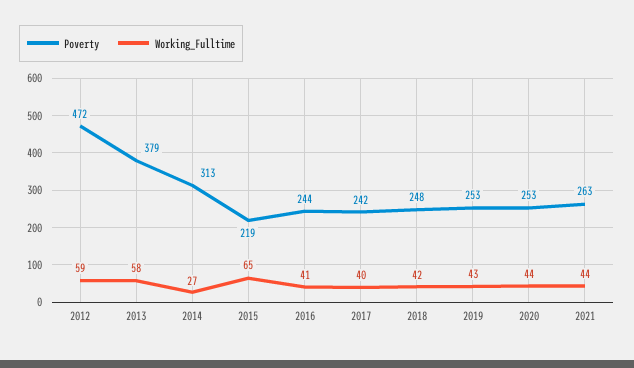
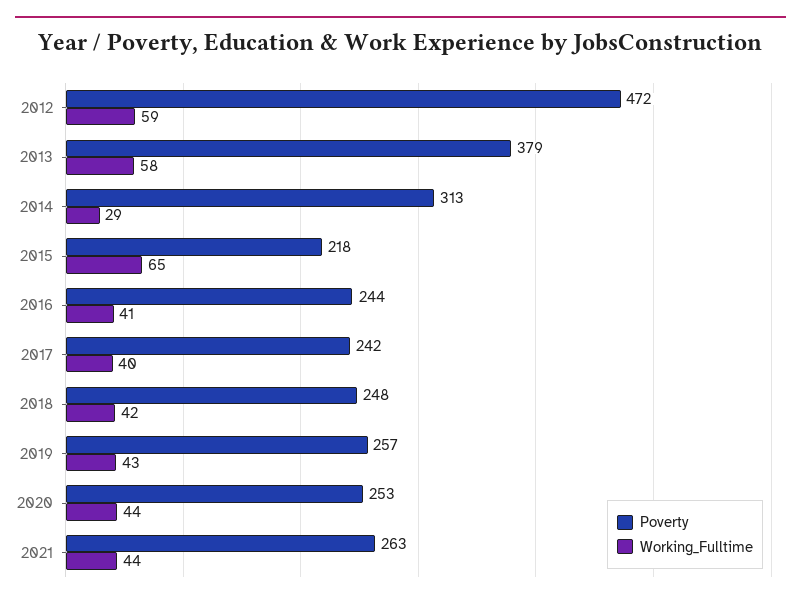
  {
    "Poverty": {
      "2012": 472,
      "2013": 379,
      "2014": 313,
-     "2015": 219,
+     "2015": 218,
      "2016": 244,
      "2017": 242,
      "2018": 248,
-     "2019": 253,
+     "2019": 257,
      "2020": 253,
      "2021": 263
    },
    "Working_Fulltime": {
      "2012": 59,
      "2013": 58,
-     "2014": 27,
+     "2014": 29,
      "2015": 65,
      "2016": 41,
      "2017": 40,
      "2018": 42,
      "2019": 43,
      "2020": 44,
      "2021": 44
    }
  }

